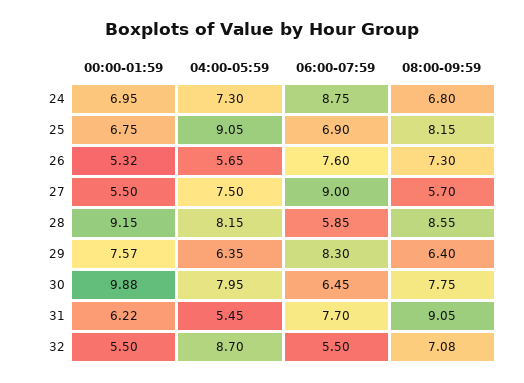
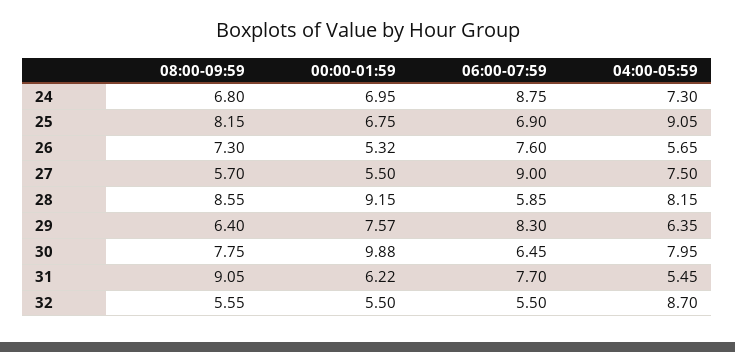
  {
    "00:00-01:59": {
      "24": 6.95,
      "25": 6.75,
      "26": 5.32,
      "27": 5.5,
      "28": 9.15,
      "29": 7.57,
      "30": 9.88,
      "31": 6.22,
      "32": 5.5
    },
    "04:00-05:59": {
      "24": 7.3,
      "25": 9.05,
      "26": 5.65,
      "27": 7.5,
      "28": 8.15,
      "29": 6.35,
      "30": 7.95,
      "31": 5.45,
      "32": 8.7
    },
    "06:00-07:59": {
      "24": 8.75,
      "25": 6.9,
      "26": 7.6,
      "27": 9,
      "28": 5.85,
      "29": 8.3,
      "30": 6.45,
      "31": 7.7,
      "32": 5.5
    },
    "08:00-09:59": {
      "24": 6.8,
      "25": 8.15,
      "26": 7.3,
      "27": 5.7,
      "28": 8.55,
      "29": 6.4,
      "30": 7.75,
      "31": 9.05,
-     "32": 7.08
+     "32": 5.55
    }
  }

